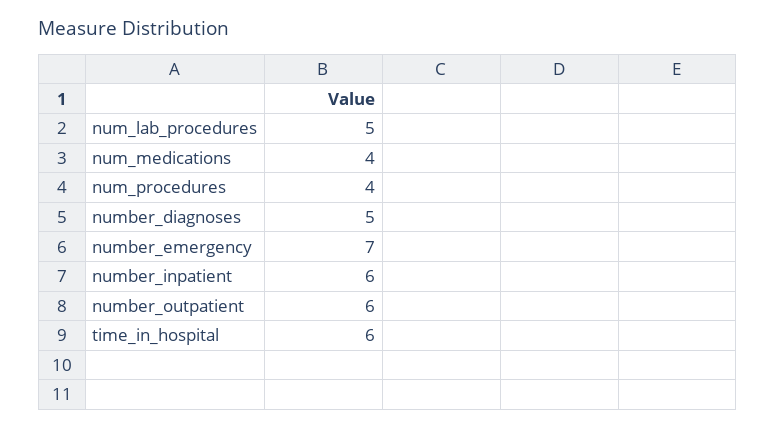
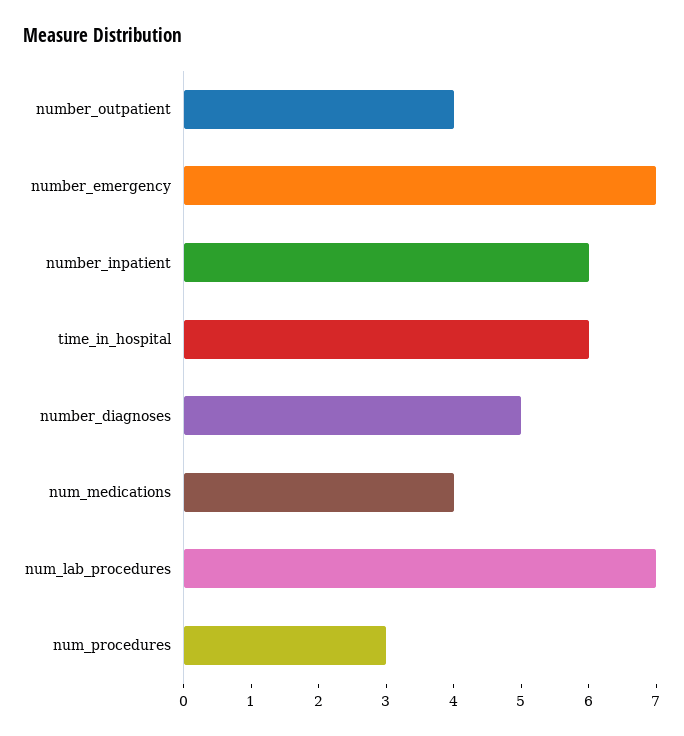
  {
-   "num_lab_procedures": 5,
+   "num_lab_procedures": 7,
    "num_medications": 4,
-   "num_procedures": 4,
+   "num_procedures": 3,
    "number_diagnoses": 5,
    "number_emergency": 7,
    "number_inpatient": 6,
-   "number_outpatient": 6,
+   "number_outpatient": 4,
    "time_in_hospital": 6
  }

